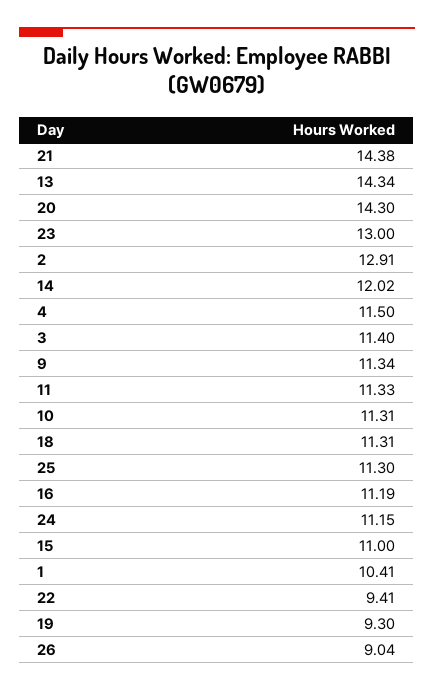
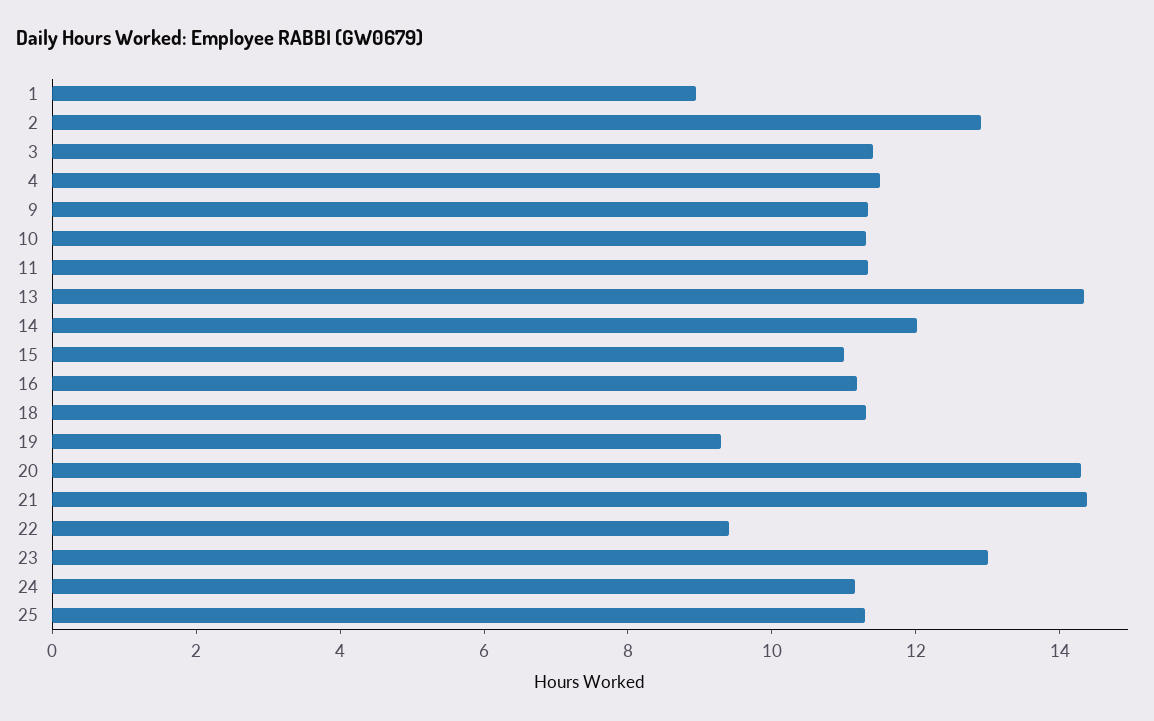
  {
    "21": 14.38,
    "13": 14.34,
    "20": 14.3,
    "23": 13,
    "2": 12.91,
    "14": 12.02,
    "4": 11.5,
    "3": 11.4,
    "9": 11.34,
    "11": 11.33,
    "10": 11.31,
    "18": 11.31,
    "25": 11.3,
    "16": 11.19,
    "24": 11.15,
    "15": 11,
-   "1": 10.41,
+   "1": 9,
    "22": 9.41,
-   "19": 9.3,
+   "19": 9.3
-   "26": 9.04
  }

